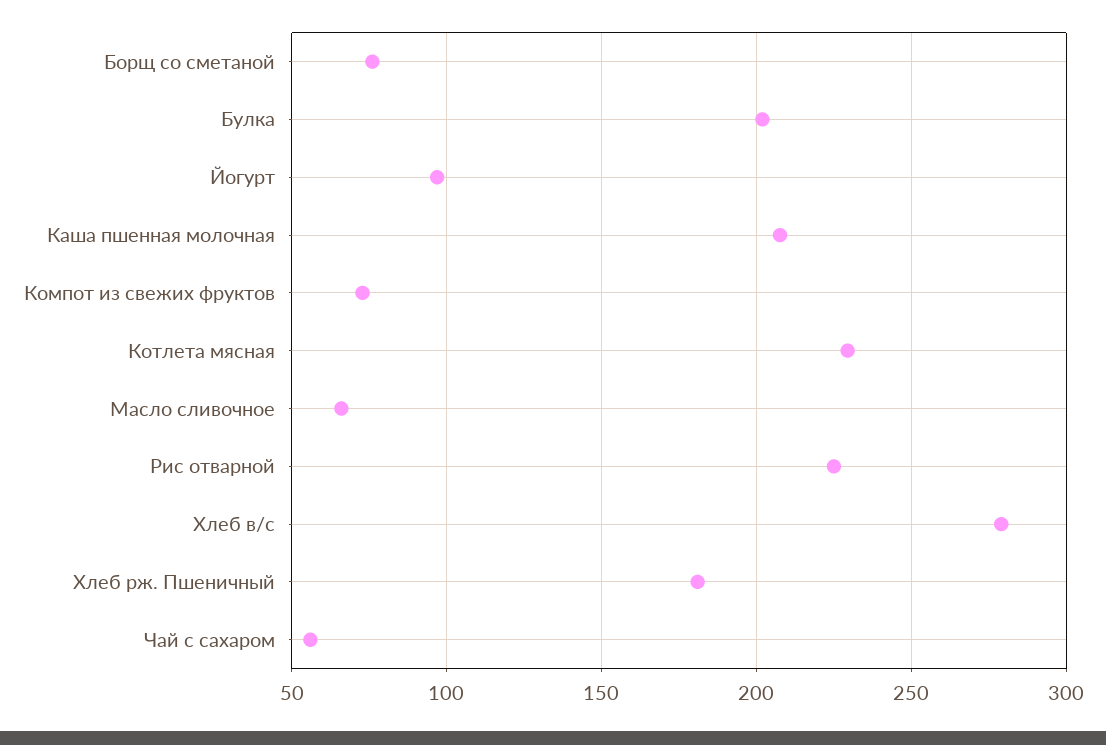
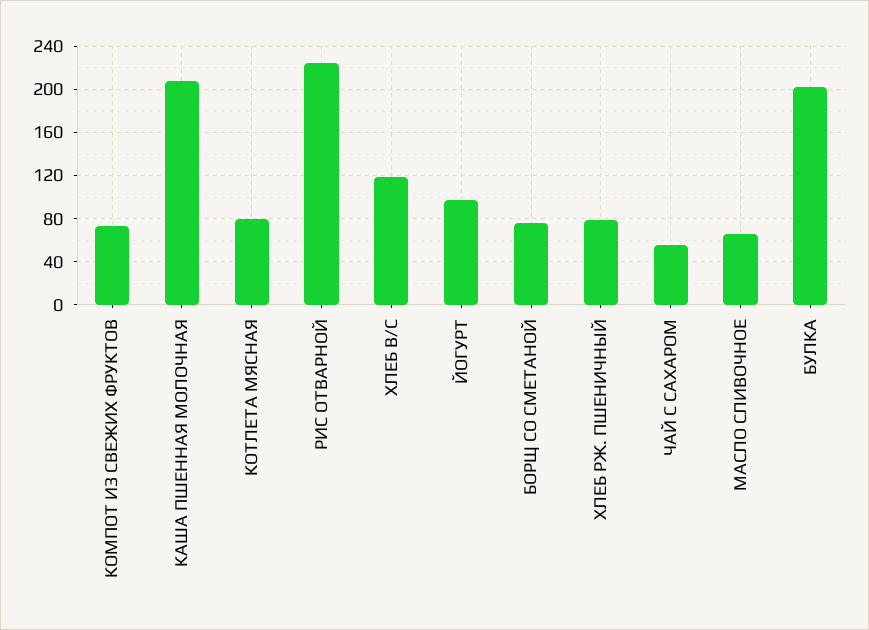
  {
    "Борщ со сметаной": 75,
    "Булка": 200,
    "Йогурт": 95,
    "Каша пшенная молочная": 210,
    "Компот из свежих фруктов": 75,
-   "Котлета мясная": 230,
+   "Котлета мясная": 80,
    "Масло сливочное": 65,
    "Рис отварной": 225,
-   "Хлеб в/с": 280,
+   "Хлеб в/с": 120,
-   "Хлеб рж. Пшеничный": 180,
+   "Хлеб рж. Пшеничный": 80,
    "Чай с сахаром": 55
  }

